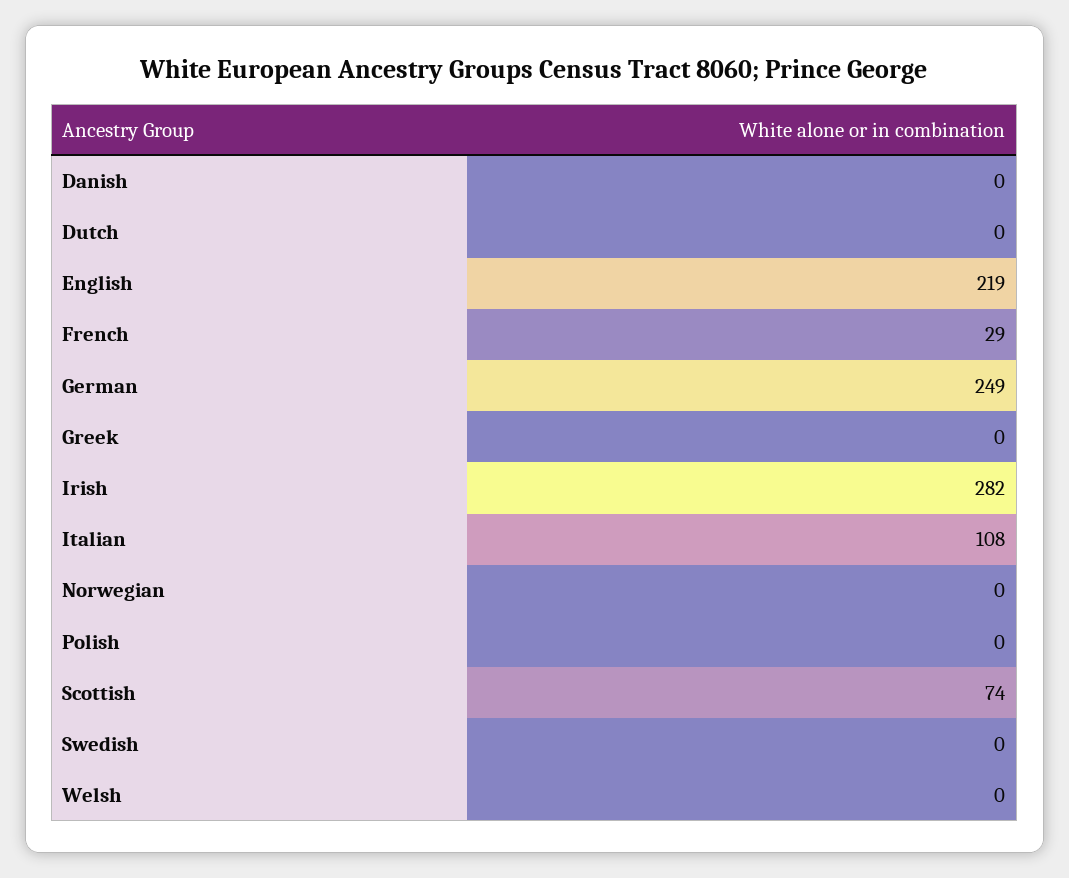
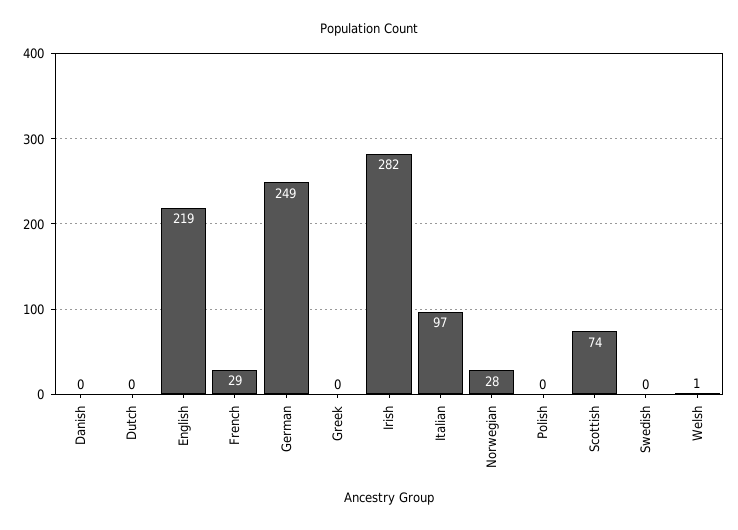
  {
    "Danish": 0,
    "Dutch": 0,
    "English": 219,
    "French": 29,
    "German": 249,
    "Greek": 0,
    "Irish": 282,
-   "Italian": 108,
+   "Italian": 97,
-   "Norwegian": 0,
+   "Norwegian": 28,
    "Polish": 0,
    "Scottish": 74,
    "Swedish": 0,
-   "Welsh": 0
+   "Welsh": 1
  }

